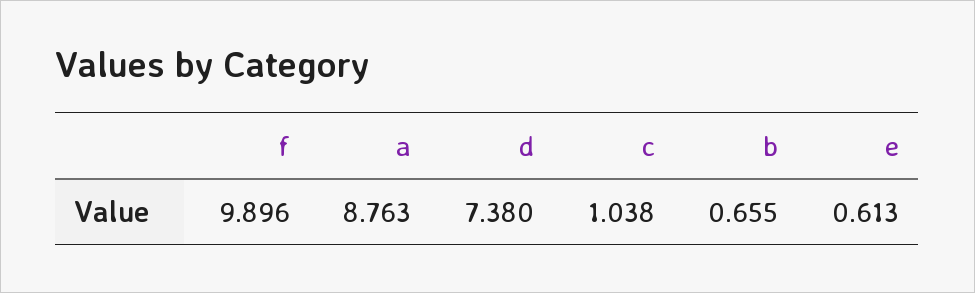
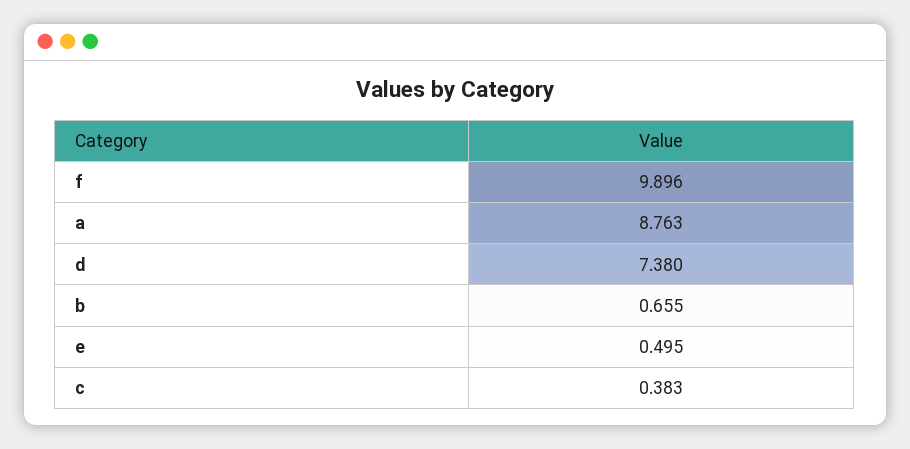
  {
    "f": 9.896,
    "a": 8.763,
    "d": 7.38,
-   "c": 1.038,
+   "c": 0.383,
    "b": 0.655,
-   "e": 0.613
+   "e": 0.495
  }

